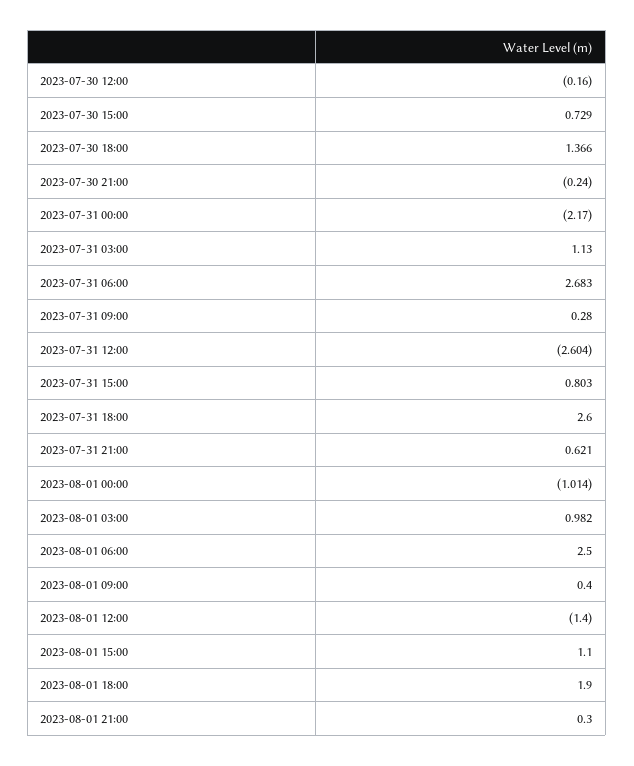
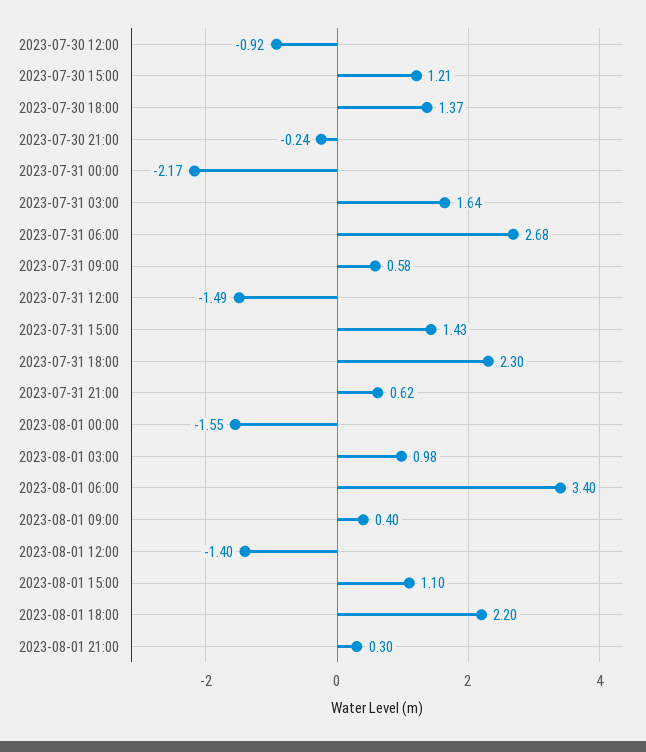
  {
-   "2023-07-30 12:00": -0.16,
+   "2023-07-30 12:00": -0.92,
-   "2023-07-30 15:00": 0.729,
+   "2023-07-30 15:00": 1.21,
    "2023-07-30 18:00": 1.366,
    "2023-07-30 21:00": -0.24,
    "2023-07-31 00:00": -2.17,
-   "2023-07-31 03:00": 1.13,
+   "2023-07-31 03:00": 1.64,
    "2023-07-31 06:00": 2.683,
-   "2023-07-31 09:00": 0.28,
+   "2023-07-31 09:00": 0.58,
-   "2023-07-31 12:00": -2.604,
+   "2023-07-31 12:00": -1.49,
-   "2023-07-31 15:00": 0.803,
+   "2023-07-31 15:00": 1.43,
-   "2023-07-31 18:00": 2.6,
+   "2023-07-31 18:00": 2.3,
    "2023-07-31 21:00": 0.621,
-   "2023-08-01 00:00": -1.014,
+   "2023-08-01 00:00": -1.55,
    "2023-08-01 03:00": 0.982,
-   "2023-08-01 06:00": 2.5,
+   "2023-08-01 06:00": 3.4,
    "2023-08-01 09:00": 0.4,
    "2023-08-01 12:00": -1.4,
    "2023-08-01 15:00": 1.1,
-   "2023-08-01 18:00": 1.9,
+   "2023-08-01 18:00": 2.2,
    "2023-08-01 21:00": 0.3
  }

